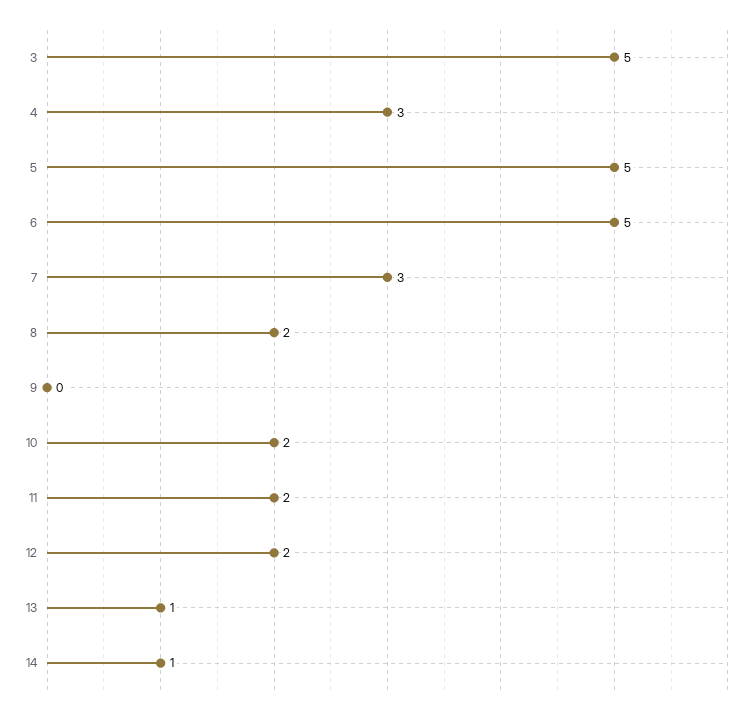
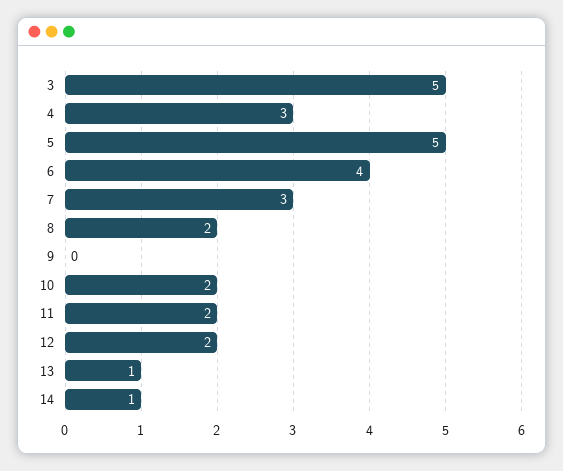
  {
    "3": 5,
    "4": 3,
    "5": 5,
-   "6": 5,
+   "6": 4,
    "7": 3,
    "8": 2,
    "9": 0,
    "10": 2,
    "11": 2,
    "12": 2,
    "13": 1,
    "14": 1
  }

